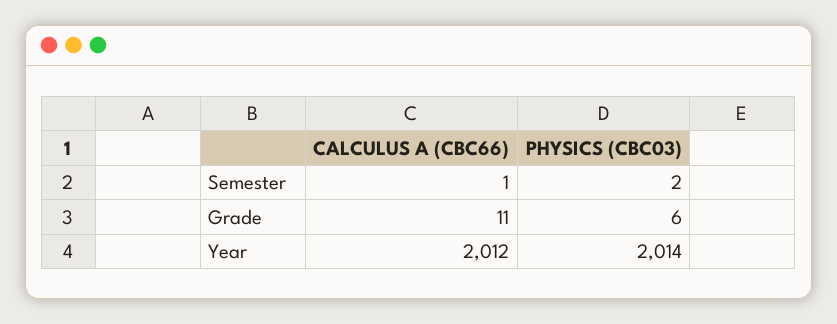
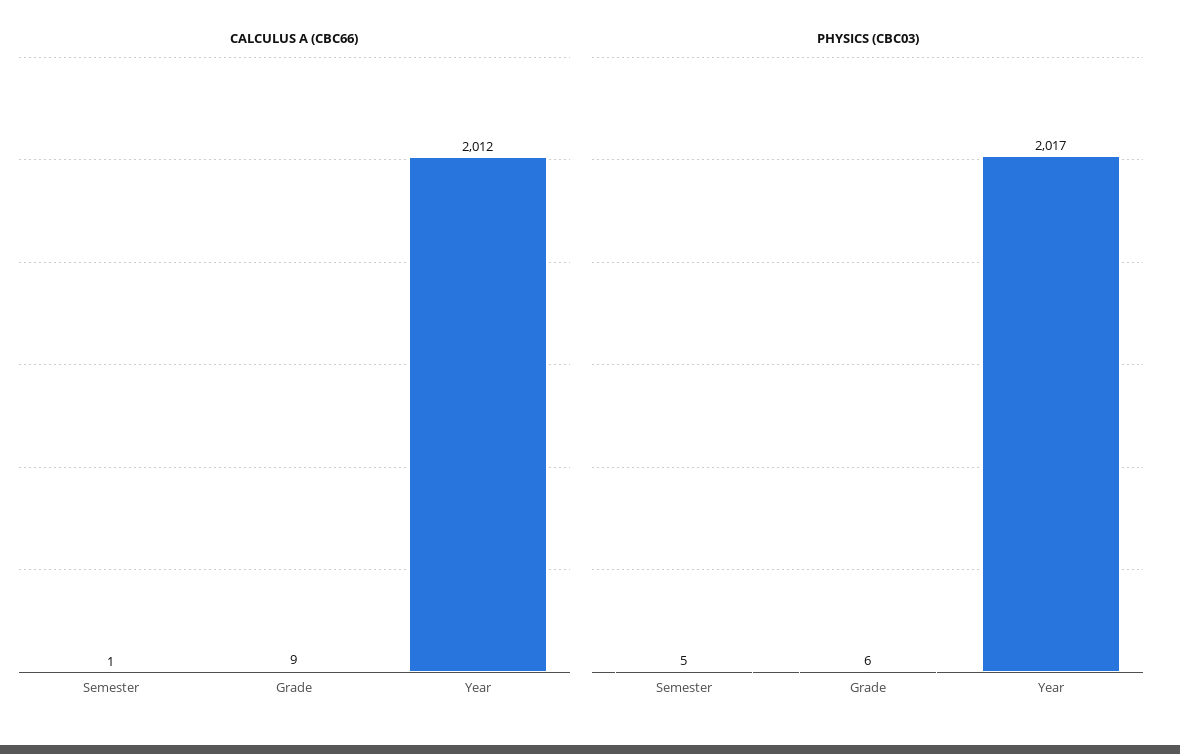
  {
    "CALCULUS A (CBC66)": {
      "Semester": 1,
-     "Grade": 11,
+     "Grade": 9,
      "Year": 2012
    },
    "PHYSICS (CBC03)": {
-     "Semester": 2,
+     "Semester": 5,
      "Grade": 6,
-     "Year": 2014
+     "Year": 2017
    }
  }

